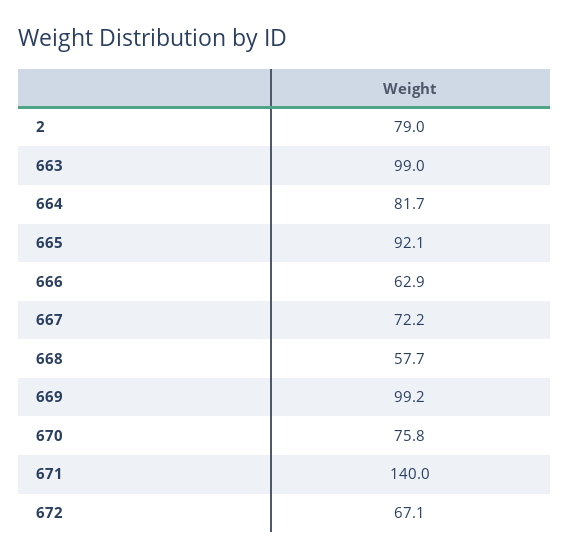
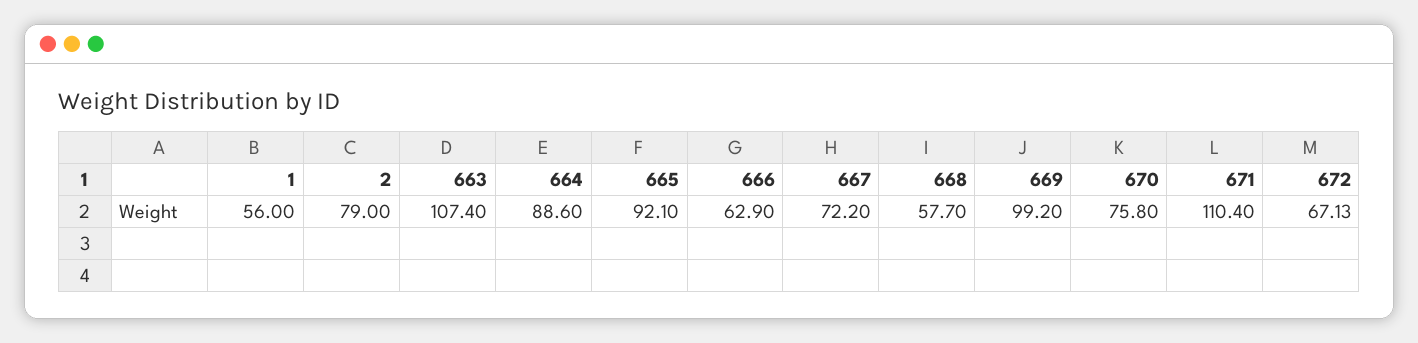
  {
    "2": 79,
-   "663": 99,
+   "663": 107.4,
-   "664": 81.7,
+   "664": 88.6,
    "665": 92.1,
    "666": 62.9,
    "667": 72.2,
    "668": 57.7,
    "669": 99.2,
    "670": 75.8,
-   "671": 140,
+   "671": 110.4,
-   "672": 67.13
+   "672": 67.13,
+   "1": 56
  }

